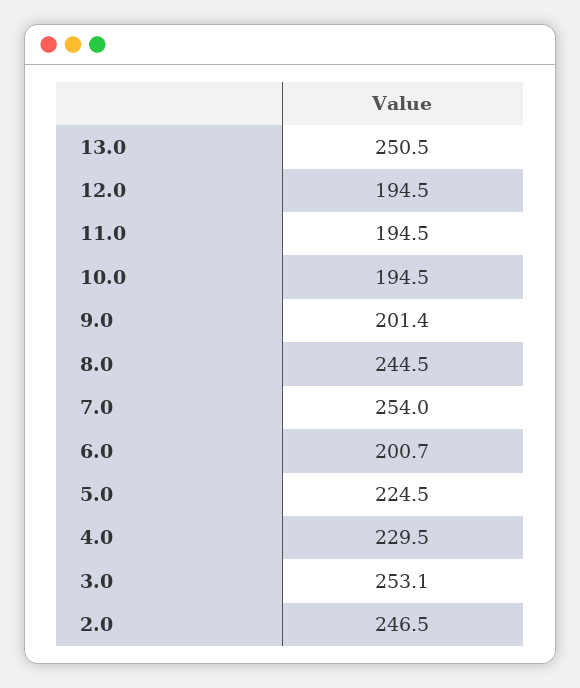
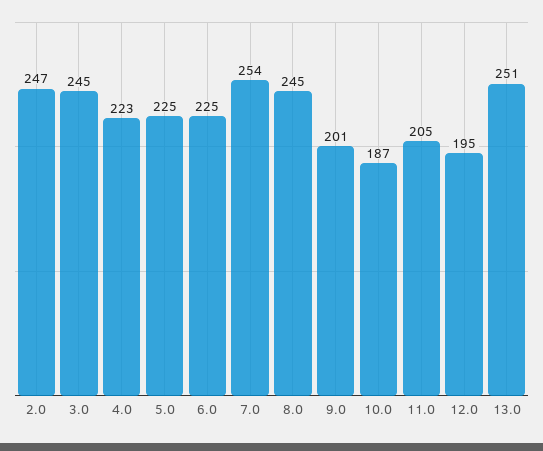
  {
    "13.0": 250.5,
    "12.0": 194.5,
-   "11.0": 194.5,
+   "11.0": 205,
-   "10.0": 194.5,
+   "10.0": 187,
    "9.0": 201.4,
    "8.0": 244.5,
    "7.0": 254,
-   "6.0": 200.7,
+   "6.0": 225,
    "5.0": 224.5,
-   "4.0": 229.5,
+   "4.0": 223,
-   "3.0": 253.1,
+   "3.0": 245,
    "2.0": 246.5
  }

